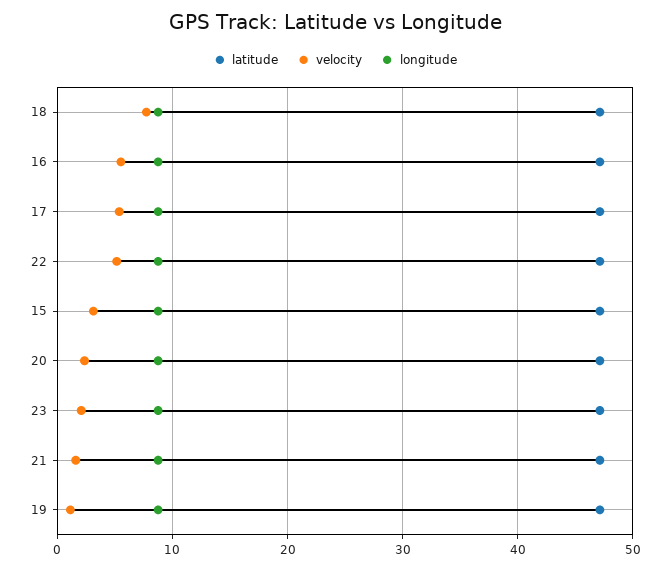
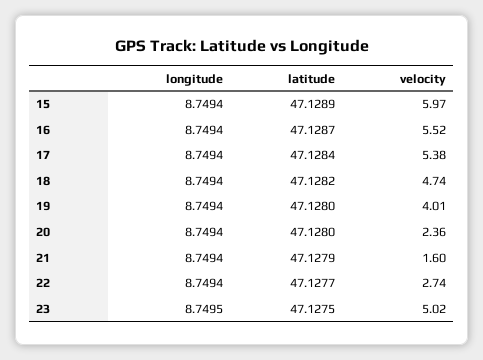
  {
    "latitude": {
      "18": 47.1282,
      "16": 47.1287,
      "17": 47.1284,
      "22": 47.1277,
      "15": 47.1289,
      "20": 47.128,
      "23": 47.1275,
      "21": 47.1279,
      "19": 47.128
    },
    "velocity": {
-     "18": 8,
+     "18": 4.74,
      "16": 5.52,
      "17": 5.38,
-     "22": 5,
+     "22": 2.74,
-     "15": 3,
+     "15": 5.97,
      "20": 2.36,
-     "23": 2,
+     "23": 5.02,
      "21": 1.6,
-     "19": 1
+     "19": 4.01
    },
    "longitude": {
      "18": 8.7494,
      "16": 8.7494,
      "17": 8.7494,
      "22": 8.7494,
      "15": 8.7494,
      "20": 8.7494,
      "23": 8.7495,
      "21": 8.7494,
      "19": 8.7494
    }
  }

